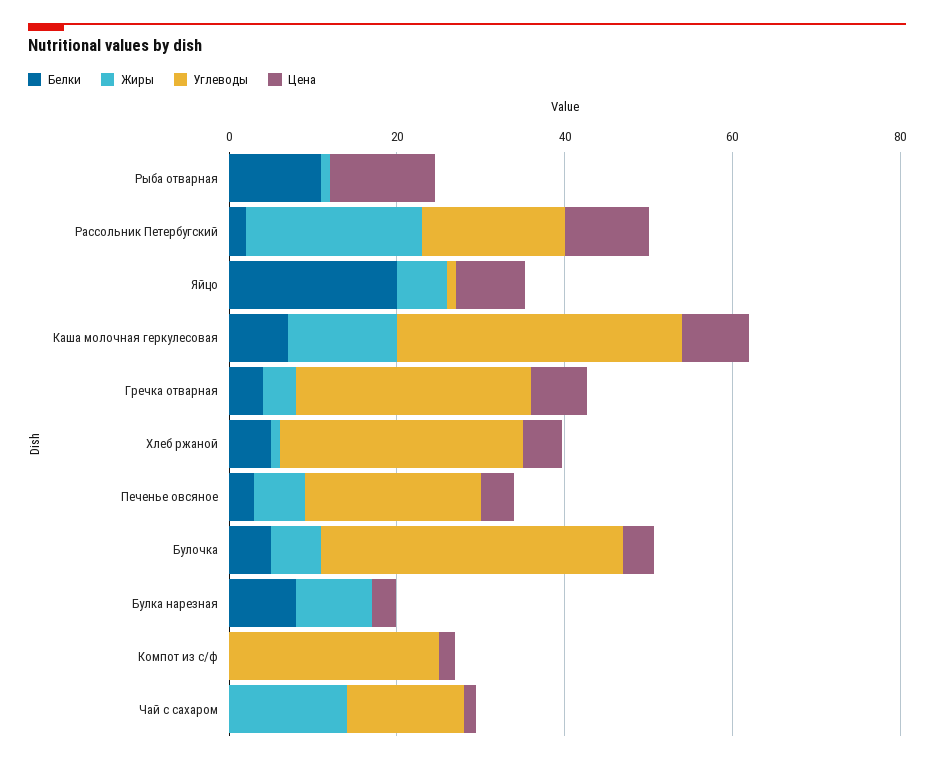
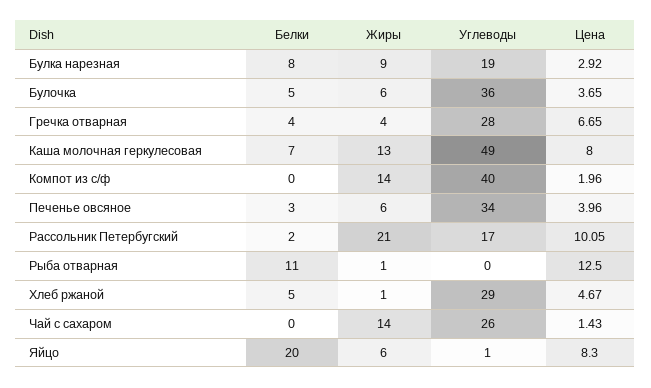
  {
    "Белки": {
      "Рыба отварная": 11,
      "Рассольник Петербугский": 2,
      "Яйцо": 20,
      "Каша молочная геркулесовая": 7,
      "Гречка отварная": 4,
      "Хлеб ржаной": 5,
      "Печенье овсяное": 3,
      "Булочка": 5,
      "Булка нарезная": 8,
      "Компот из с/ф": 0,
      "Чай с сахаром": 0
    },
    "Жиры": {
      "Рыба отварная": 1,
      "Рассольник Петербугский": 21,
      "Яйцо": 6,
      "Каша молочная геркулесовая": 13,
      "Гречка отварная": 4,
      "Хлеб ржаной": 1,
      "Печенье овсяное": 6,
      "Булочка": 6,
      "Булка нарезная": 9,
-     "Компот из с/ф": 0,
+     "Компот из с/ф": 14,
      "Чай с сахаром": 14
    },
    "Углеводы": {
      "Рыба отварная": 0,
      "Рассольник Петербугский": 17,
      "Яйцо": 1,
-     "Каша молочная геркулесовая": 35,
+     "Каша молочная геркулесовая": 49,
      "Гречка отварная": 28,
      "Хлеб ржаной": 29,
-     "Печенье овсяное": 20,
+     "Печенье овсяное": 34,
      "Булочка": 36,
-     "Булка нарезная": 0,
+     "Булка нарезная": 19,
-     "Компот из с/ф": 25,
+     "Компот из с/ф": 40,
-     "Чай с сахаром": 15
+     "Чай с сахаром": 26
    },
    "Цена": {
      "Рыба отварная": 12.5,
      "Рассольник Петербугский": 10.05,
      "Яйцо": 8.3,
      "Каша молочная геркулесовая": 8,
      "Гречка отварная": 6.65,
      "Хлеб ржаной": 4.67,
      "Печенье овсяное": 3.96,
      "Булочка": 3.65,
      "Булка нарезная": 2.92,
      "Компот из с/ф": 1.96,
      "Чай с сахаром": 1.43
    }
  }

